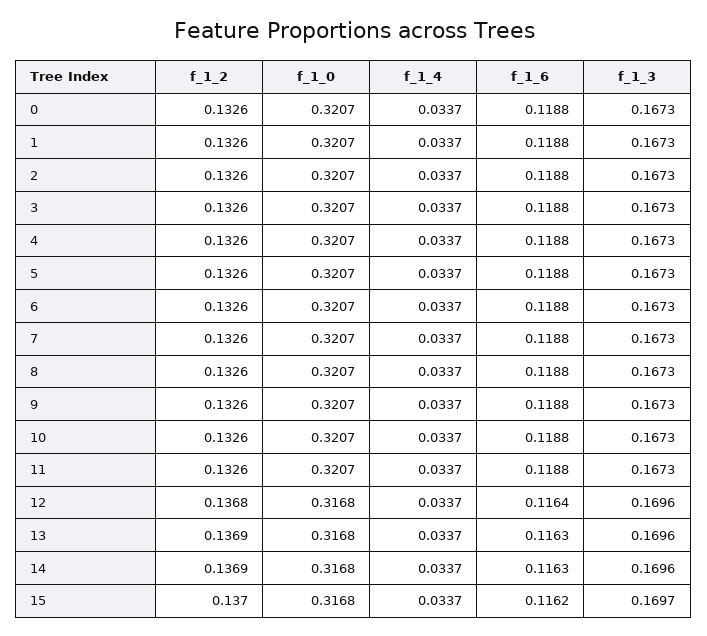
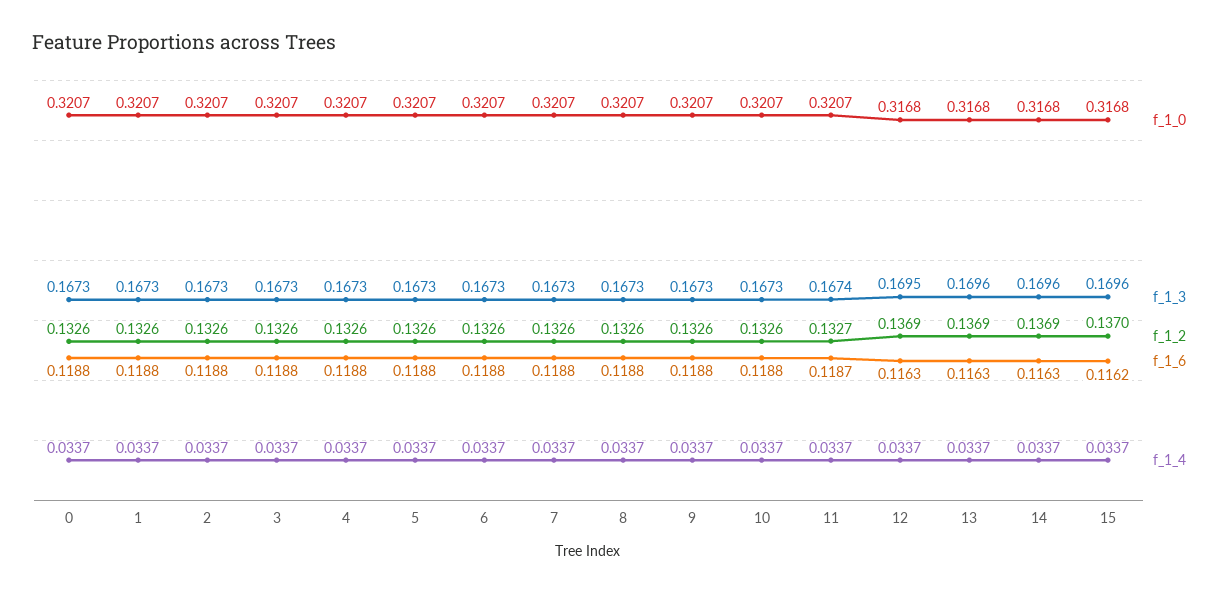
  {
    "f_1_2": {
      "0": 0.1326,
      "1": 0.1326,
      "2": 0.1326,
      "3": 0.1326,
      "4": 0.1326,
      "5": 0.1326,
      "6": 0.1326,
      "7": 0.1326,
      "8": 0.1326,
      "9": 0.1326,
      "10": 0.1326,
-     "11": 0.1326,
+     "11": 0.1327,
-     "12": 0.1368,
+     "12": 0.1369,
      "13": 0.1369,
      "14": 0.1369,
      "15": 0.137
    },
    "f_1_0": {
      "0": 0.3207,
      "1": 0.3207,
      "2": 0.3207,
      "3": 0.3207,
      "4": 0.3207,
      "5": 0.3207,
      "6": 0.3207,
      "7": 0.3207,
      "8": 0.3207,
      "9": 0.3207,
      "10": 0.3207,
      "11": 0.3207,
      "12": 0.3168,
      "13": 0.3168,
      "14": 0.3168,
      "15": 0.3168
    },
    "f_1_4": {
      "0": 0.0337,
      "1": 0.0337,
      "2": 0.0337,
      "3": 0.0337,
      "4": 0.0337,
      "5": 0.0337,
      "6": 0.0337,
      "7": 0.0337,
      "8": 0.0337,
      "9": 0.0337,
      "10": 0.0337,
      "11": 0.0337,
      "12": 0.0337,
      "13": 0.0337,
      "14": 0.0337,
      "15": 0.0337
    },
    "f_1_6": {
      "0": 0.1188,
      "1": 0.1188,
      "2": 0.1188,
      "3": 0.1188,
      "4": 0.1188,
      "5": 0.1188,
      "6": 0.1188,
      "7": 0.1188,
      "8": 0.1188,
      "9": 0.1188,
      "10": 0.1188,
-     "11": 0.1188,
+     "11": 0.1187,
-     "12": 0.1164,
+     "12": 0.1163,
      "13": 0.1163,
      "14": 0.1163,
      "15": 0.1162
    },
    "f_1_3": {
      "0": 0.1673,
      "1": 0.1673,
      "2": 0.1673,
      "3": 0.1673,
      "4": 0.1673,
      "5": 0.1673,
      "6": 0.1673,
      "7": 0.1673,
      "8": 0.1673,
      "9": 0.1673,
      "10": 0.1673,
-     "11": 0.1673,
+     "11": 0.1674,
-     "12": 0.1696,
+     "12": 0.1695,
      "13": 0.1696,
      "14": 0.1696,
-     "15": 0.1697
+     "15": 0.1696
    }
  }

